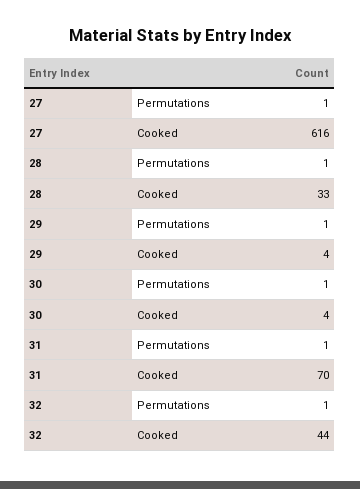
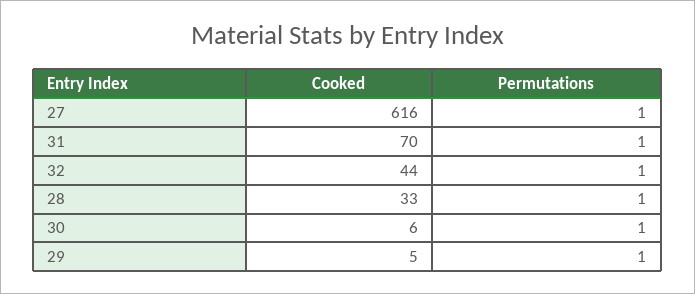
  {
    "27": {
      "Permutations": 1,
      "Cooked": 616
    },
    "28": {
      "Permutations": 1,
      "Cooked": 33
    },
    "29": {
      "Permutations": 1,
-     "Cooked": 4
+     "Cooked": 5
    },
    "30": {
      "Permutations": 1,
-     "Cooked": 4
+     "Cooked": 6
    },
    "31": {
      "Permutations": 1,
      "Cooked": 70
    },
    "32": {
      "Permutations": 1,
      "Cooked": 44
    }
  }

